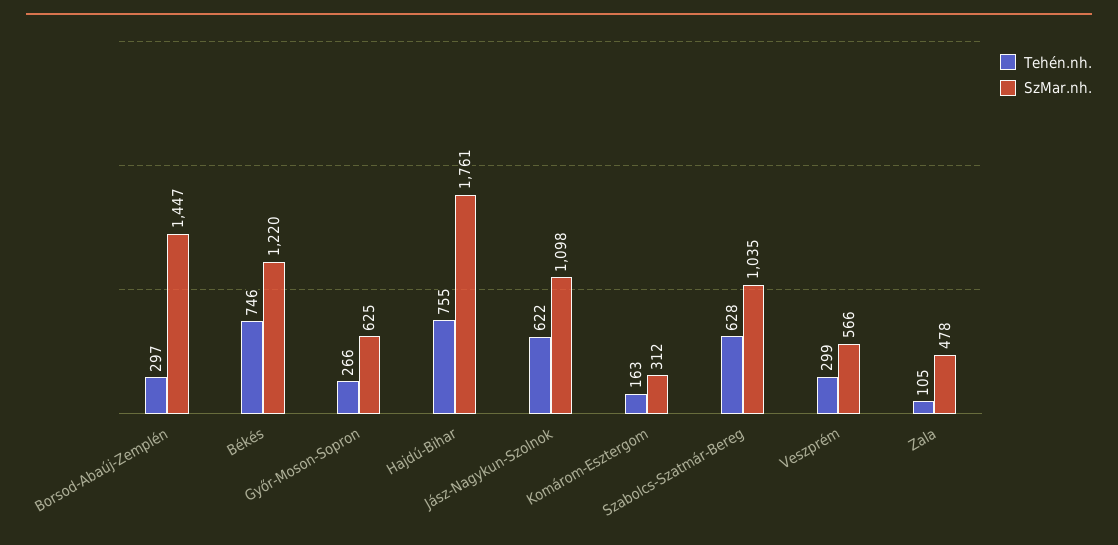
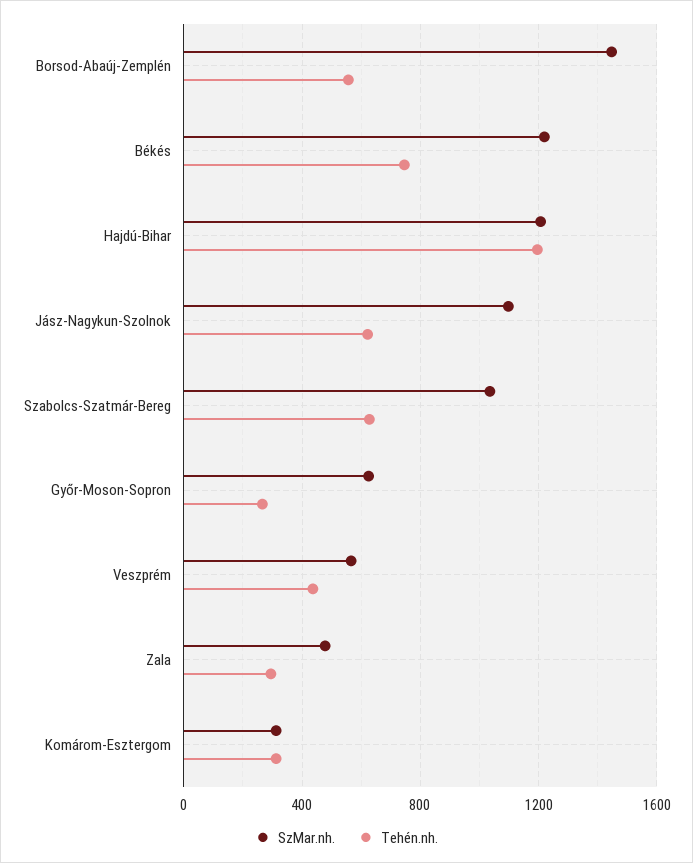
  {
    "Tehén.nh.": {
-     "Borsod-Abaúj-Zemplén": 297,
+     "Borsod-Abaúj-Zemplén": 550,
      "Békés": 746,
      "Győr-Moson-Sopron": 266,
-     "Hajdú-Bihar": 755,
+     "Hajdú-Bihar": 1200,
      "Jász-Nagykun-Szolnok": 622,
-     "Komárom-Esztergom": 163,
+     "Komárom-Esztergom": 300,
      "Szabolcs-Szatmár-Bereg": 628,
-     "Veszprém": 299,
+     "Veszprém": 450,
-     "Zala": 105
+     "Zala": 300
    },
    "SzMar.nh.": {
      "Borsod-Abaúj-Zemplén": 1447,
      "Békés": 1220,
      "Győr-Moson-Sopron": 625,
-     "Hajdú-Bihar": 1761,
+     "Hajdú-Bihar": 1200,
      "Jász-Nagykun-Szolnok": 1098,
      "Komárom-Esztergom": 312,
      "Szabolcs-Szatmár-Bereg": 1035,
      "Veszprém": 566,
      "Zala": 478
    }
  }

